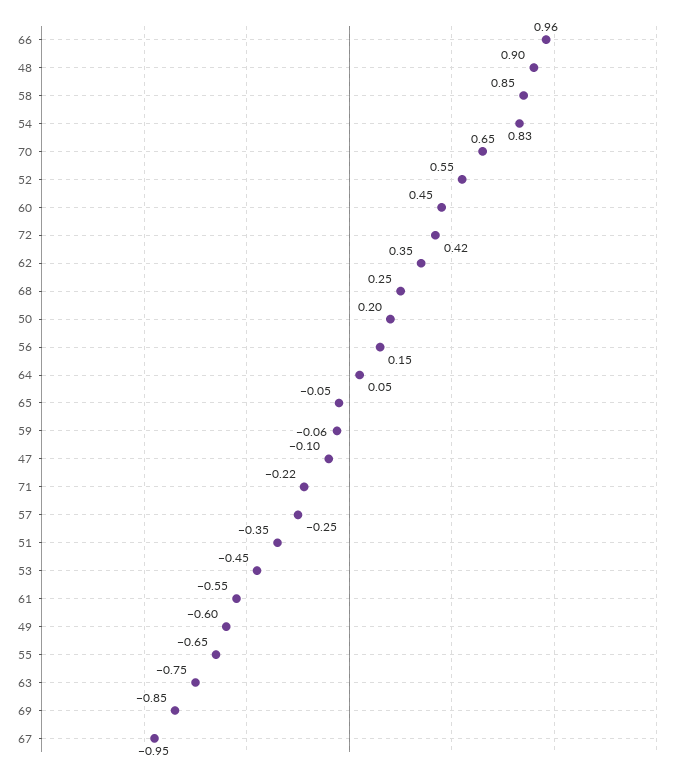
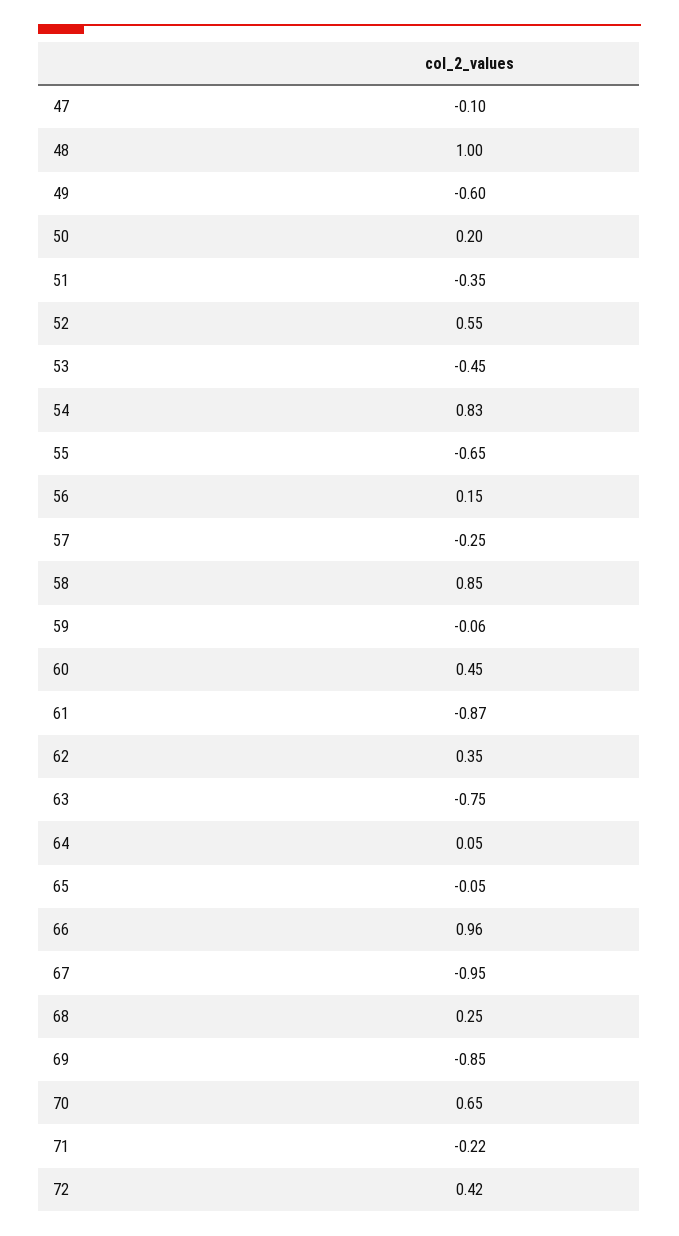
  {
    "66": 0.96,
-   "48": 0.9,
+   "48": 1,
    "58": 0.85,
    "54": 0.83,
    "70": 0.65,
    "52": 0.55,
    "60": 0.45,
    "72": 0.42,
    "62": 0.35,
    "68": 0.25,
    "50": 0.2,
    "56": 0.15,
    "64": 0.05,
    "65": -0.05,
    "59": -0.06,
    "47": -0.1,
    "71": -0.22,
    "57": -0.25,
    "51": -0.35,
    "53": -0.45,
-   "61": -0.55,
+   "61": -0.87,
    "49": -0.6,
    "55": -0.65,
    "63": -0.75,
    "69": -0.85,
    "67": -0.95
  }

